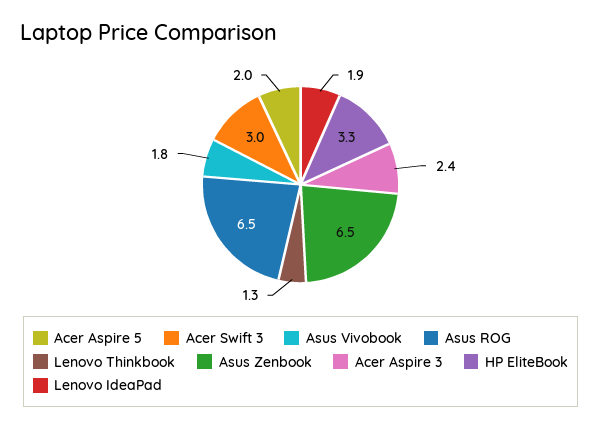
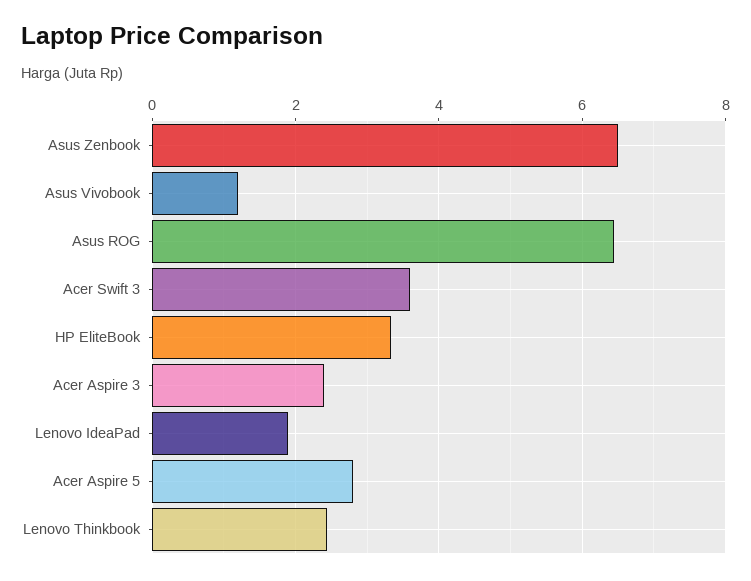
  {
-   "Acer Aspire 5": 2,
+   "Acer Aspire 5": 2.8,
-   "Acer Swift 3": 3,
+   "Acer Swift 3": 3.6,
-   "Asus Vivobook": 1.8,
+   "Asus Vivobook": 1.2,
    "Asus ROG": 6.5,
-   "Lenovo Thinkbook": 1.3,
+   "Lenovo Thinkbook": 2.4,
    "Asus Zenbook": 6.5,
    "Acer Aspire 3": 2.4,
    "HP EliteBook": 3.3,
    "Lenovo IdeaPad": 1.9
  }

